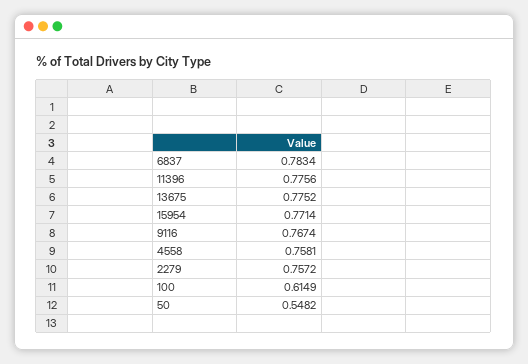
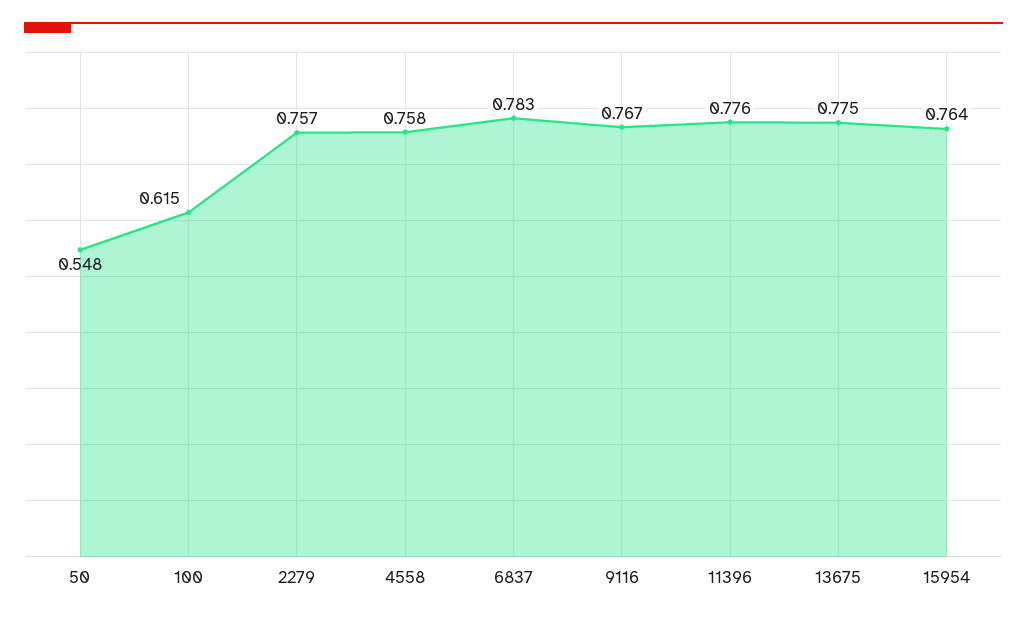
  {
    "6837": 0.7834,
    "11396": 0.7756,
    "13675": 0.7752,
-   "15954": 0.7714,
+   "15954": 0.764,
    "9116": 0.7674,
    "4558": 0.7581,
    "2279": 0.7572,
    "100": 0.6149,
    "50": 0.5482
  }

